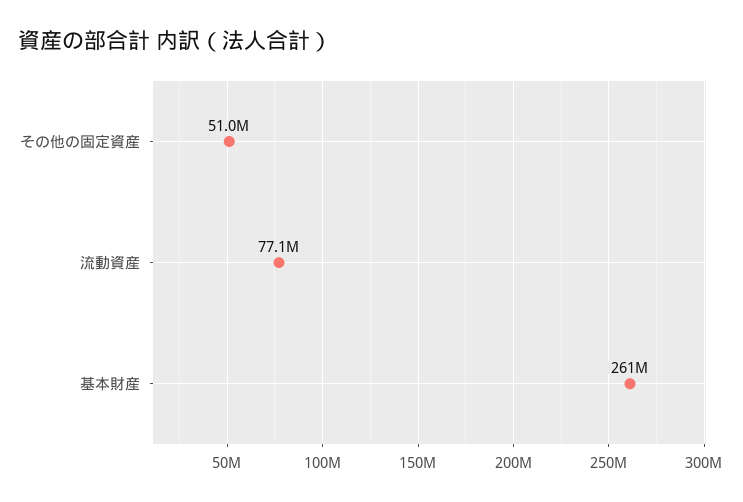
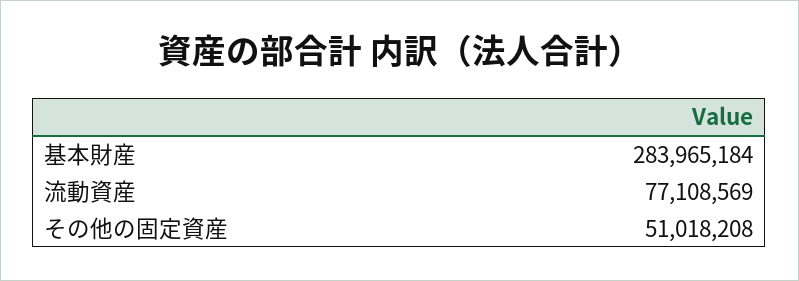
  {
    "その他の固定資産": 51018208,
    "流動資産": 77108569,
-   "基本財産": 261000000
+   "基本財産": 283965184
  }

